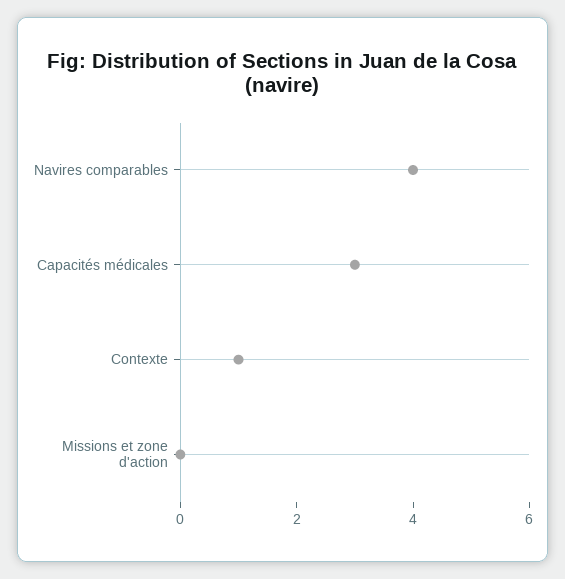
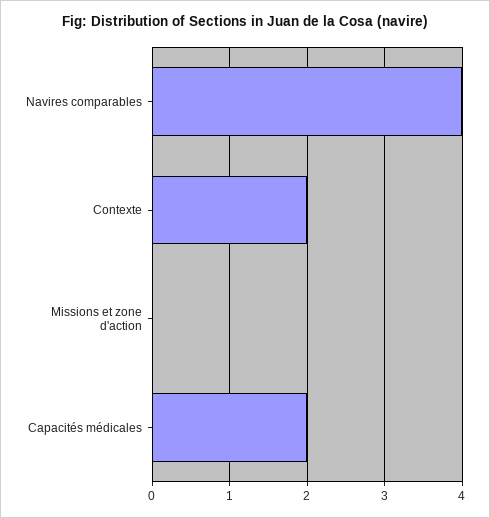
  {
    "Navires comparables": 4,
-   "Capacités médicales": 3,
+   "Capacités médicales": 2,
-   "Contexte": 1,
+   "Contexte": 2,
    "Missions et zone d'action": 0
  }

